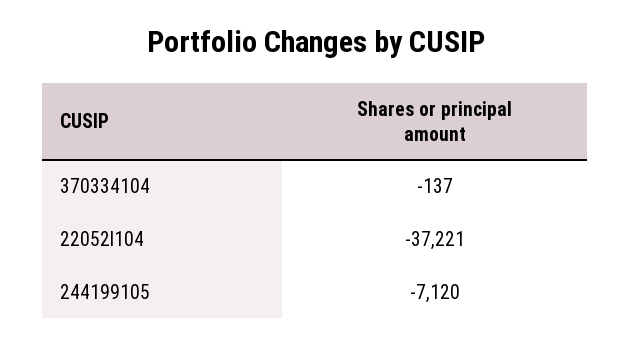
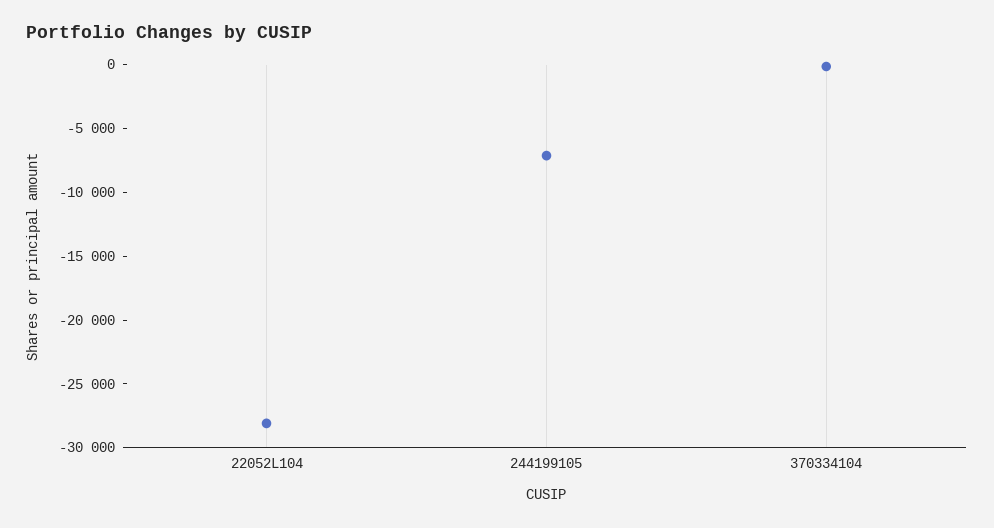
  {
    "370334104": -137,
-   "22052l104": -37221,
+   "22052l104": -28000,
    "244199105": -7120
  }

